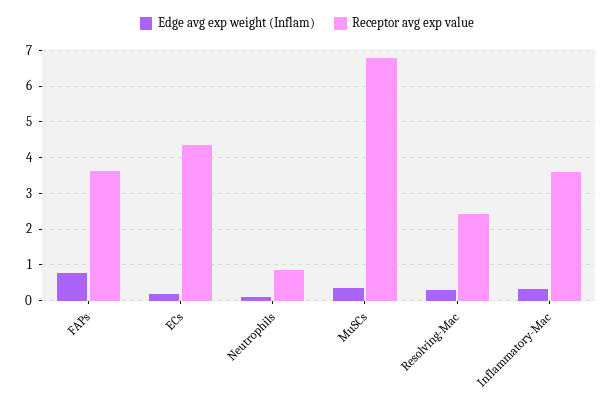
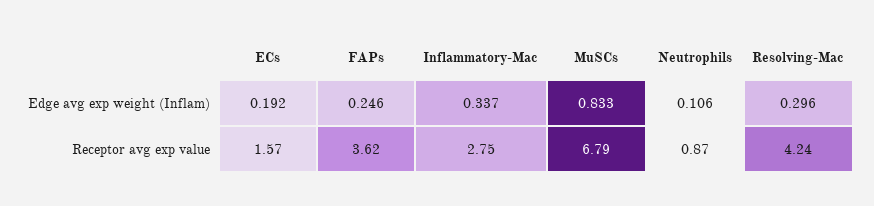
  {
    "Edge avg exp weight (Inflam)": {
-     "FAPs": 0.8,
+     "FAPs": 0.246,
      "ECs": 0.192,
      "Neutrophils": 0.106,
-     "MuSCs": 0.4,
+     "MuSCs": 0.833,
      "Resolving-Mac": 0.296,
      "Inflammatory-Mac": 0.337
    },
    "Receptor avg exp value": {
      "FAPs": 3.62,
-     "ECs": 4.4,
+     "ECs": 1.57,
      "Neutrophils": 0.87,
      "MuSCs": 6.79,
-     "Resolving-Mac": 2.4,
+     "Resolving-Mac": 4.24,
-     "Inflammatory-Mac": 3.6
+     "Inflammatory-Mac": 2.75
    }
  }

